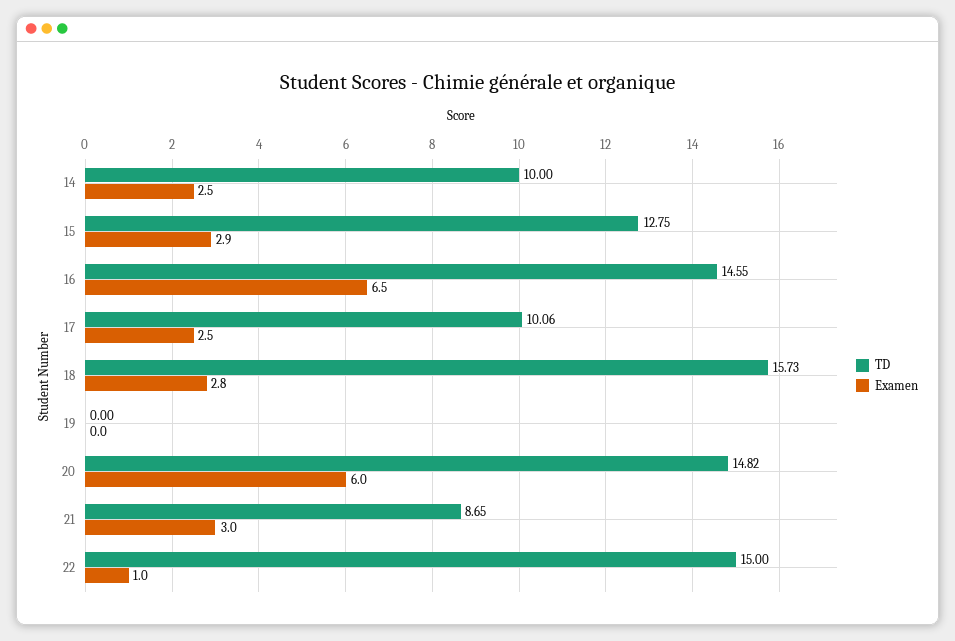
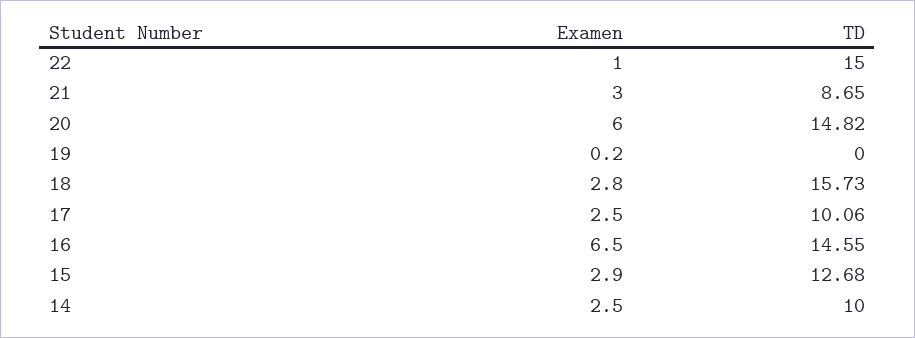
  {
    "TD": {
      "14": 10,
-     "15": 12.75,
+     "15": 12.68,
      "16": 14.55,
      "17": 10.06,
      "18": 15.73,
      "19": 0,
      "20": 14.82,
      "21": 8.65,
      "22": 15
    },
    "Examen": {
      "14": 2.5,
      "15": 2.9,
      "16": 6.5,
      "17": 2.5,
      "18": 2.8,
-     "19": 0,
+     "19": 0.2,
      "20": 6,
      "21": 3,
      "22": 1
    }
  }

